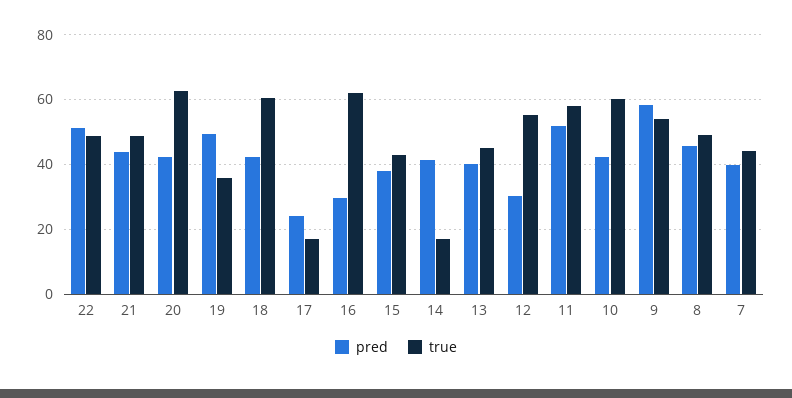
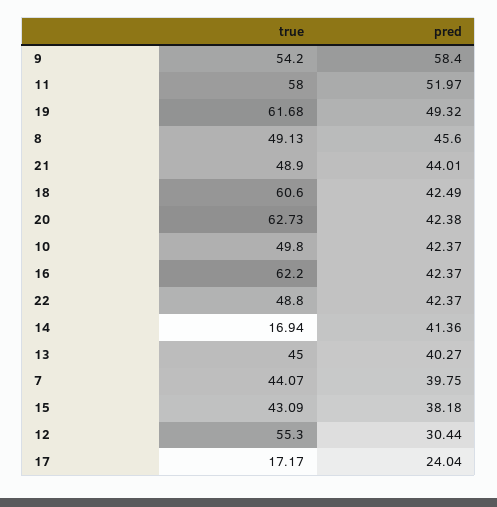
  {
    "pred": {
-     "22": 52,
+     "22": 42.37,
      "21": 44.01,
      "20": 42.38,
      "19": 49.32,
      "18": 42.49,
      "17": 24.04,
-     "16": 30,
+     "16": 42.37,
      "15": 38.18,
      "14": 41.36,
      "13": 40.27,
      "12": 30.44,
      "11": 51.97,
      "10": 42.37,
      "9": 58.4,
      "8": 45.6,
      "7": 39.75
    },
    "true": {
      "22": 48.8,
      "21": 48.9,
      "20": 62.73,
-     "19": 36,
+     "19": 61.68,
      "18": 60.6,
      "17": 17.17,
      "16": 62.2,
      "15": 43.09,
      "14": 16.94,
      "13": 45,
      "12": 55.3,
      "11": 58,
-     "10": 60,
+     "10": 49.8,
      "9": 54.2,
      "8": 49.13,
      "7": 44.07
    }
  }

